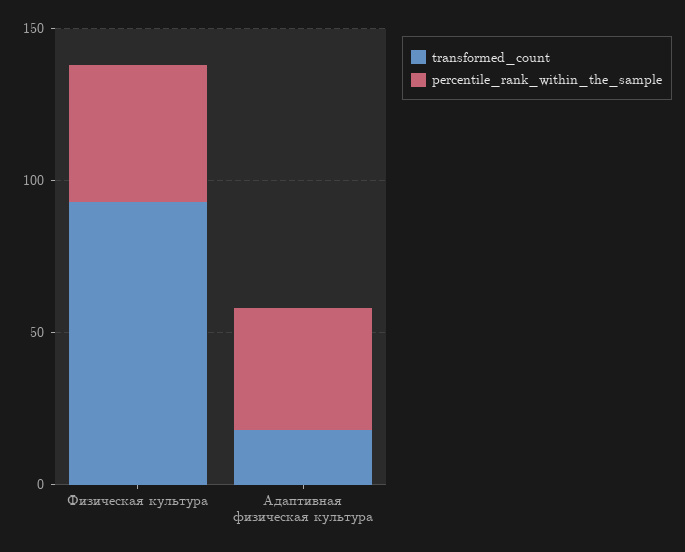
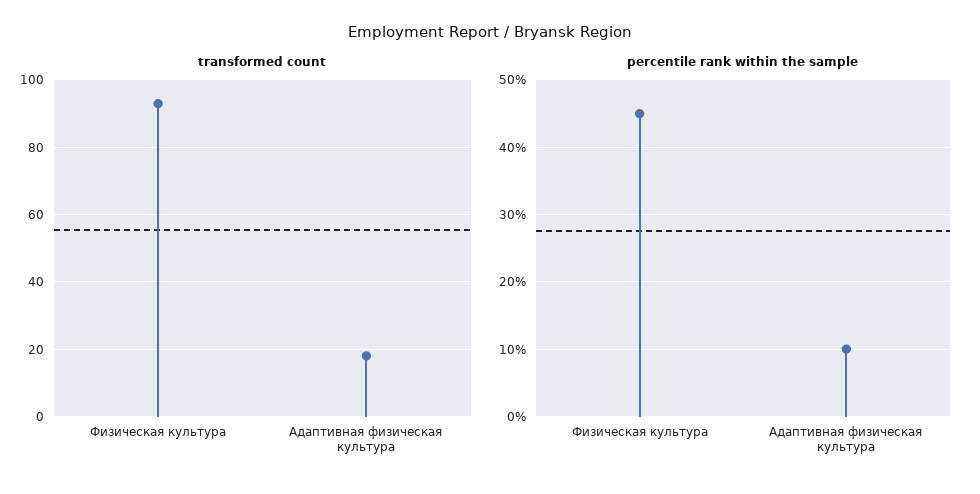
  {
    "transformed_count": {
      "Физическая культура": 95,
      "Адаптивная физическая культура": 20
    },
    "percentile_rank_within_the_sample": {
      "Физическая культура": 45,
-     "Адаптивная физическая культура": 40
+     "Адаптивная физическая культура": 10
    }
  }

